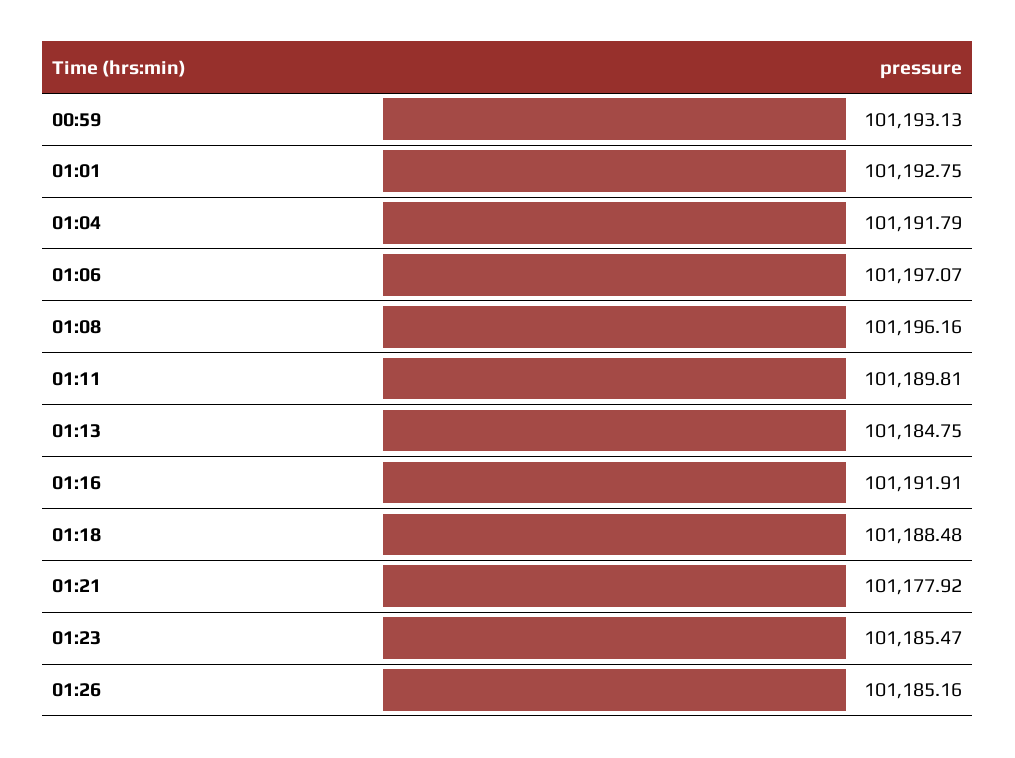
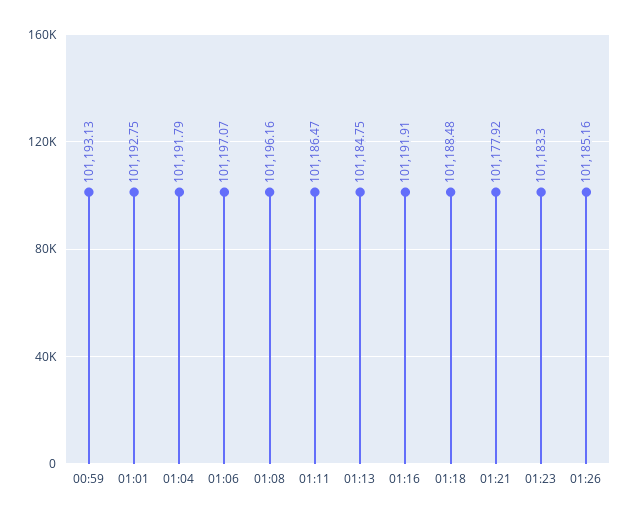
  {
    "00:59": 101193.13,
    "01:01": 101192.75,
    "01:04": 101191.79,
    "01:06": 101197.07,
    "01:08": 101196.16,
-   "01:11": 101189.81,
+   "01:11": 101186.47,
    "01:13": 101184.75,
    "01:16": 101191.91,
    "01:18": 101188.48,
    "01:21": 101177.92,
-   "01:23": 101185.47,
+   "01:23": 101183.3,
    "01:26": 101185.16
  }

